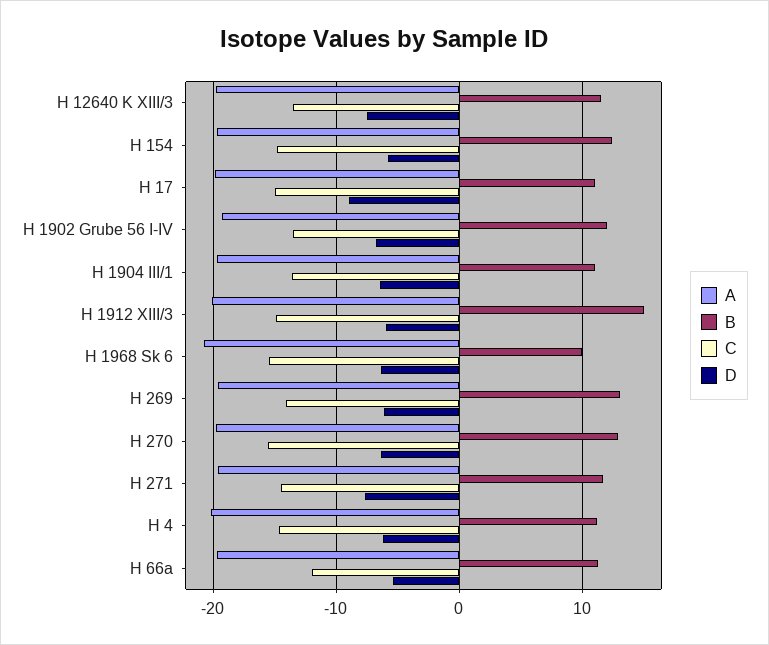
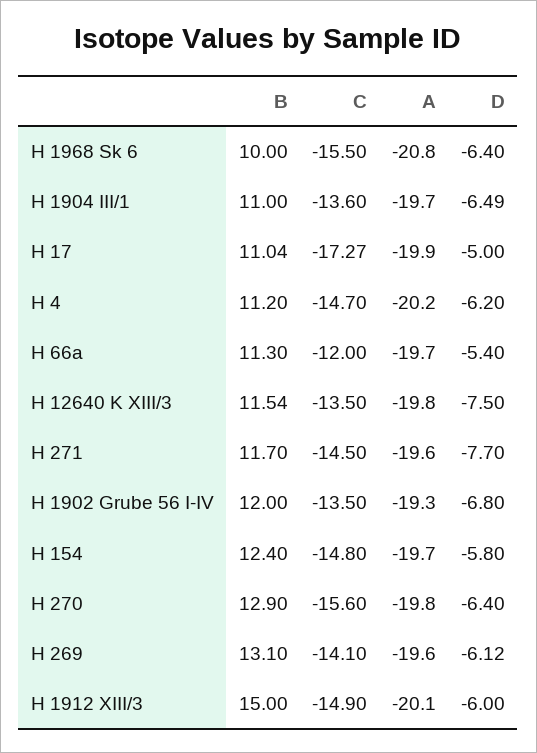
  {
    "A": {
      "H 12640 K XIII/3": -19.8,
      "H 154": -19.7,
      "H 17": -19.9,
      "H 1902 Grube 56 I-IV": -19.3,
      "H 1904 III/1": -19.7,
      "H 1912 XIII/3": -20.1,
      "H 1968 Sk 6": -20.8,
      "H 269": -19.6,
      "H 270": -19.8,
      "H 271": -19.6,
      "H 4": -20.2,
      "H 66a": -19.7
    },
    "B": {
      "H 12640 K XIII/3": 11.54,
      "H 154": 12.4,
      "H 17": 11.04,
      "H 1902 Grube 56 I-IV": 12,
      "H 1904 III/1": 11,
      "H 1912 XIII/3": 15,
      "H 1968 Sk 6": 10,
      "H 269": 13.1,
      "H 270": 12.9,
      "H 271": 11.7,
      "H 4": 11.2,
      "H 66a": 11.3
    },
    "C": {
      "H 12640 K XIII/3": -13.5,
      "H 154": -14.8,
-     "H 17": -15,
+     "H 17": -17.27,
      "H 1902 Grube 56 I-IV": -13.5,
      "H 1904 III/1": -13.6,
      "H 1912 XIII/3": -14.9,
      "H 1968 Sk 6": -15.5,
      "H 269": -14.1,
      "H 270": -15.6,
      "H 271": -14.5,
      "H 4": -14.7,
      "H 66a": -12
    },
    "D": {
      "H 12640 K XIII/3": -7.5,
      "H 154": -5.8,
-     "H 17": -9,
+     "H 17": -5,
      "H 1902 Grube 56 I-IV": -6.8,
      "H 1904 III/1": -6.49,
      "H 1912 XIII/3": -6,
      "H 1968 Sk 6": -6.4,
      "H 269": -6.12,
      "H 270": -6.4,
      "H 271": -7.7,
      "H 4": -6.2,
      "H 66a": -5.4
    }
  }

